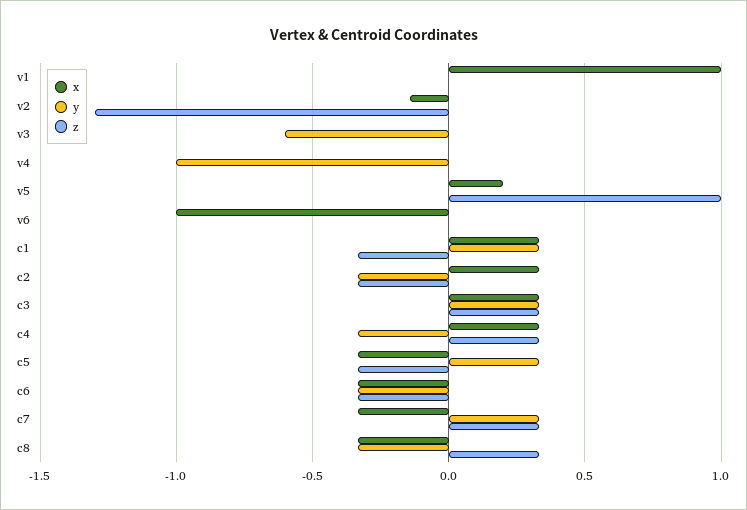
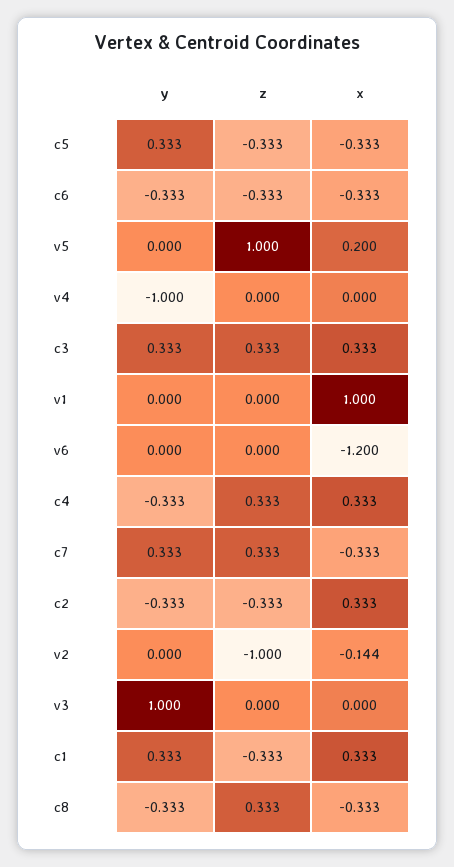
  {
    "x": {
      "v1": 1,
      "v2": -0.144,
      "v3": 0,
      "v4": 0,
      "v5": 0.2,
-     "v6": -1,
+     "v6": -1.2,
      "c1": 0.333,
      "c2": 0.333,
      "c3": 0.333,
      "c4": 0.333,
      "c5": -0.333,
      "c6": -0.333,
      "c7": -0.333,
      "c8": -0.333
    },
    "y": {
      "v1": 0,
      "v2": 0,
-     "v3": -0.6,
+     "v3": 1,
      "v4": -1,
      "v5": 0,
      "v6": 0,
      "c1": 0.333,
      "c2": -0.333,
      "c3": 0.333,
      "c4": -0.333,
      "c5": 0.333,
      "c6": -0.333,
      "c7": 0.333,
      "c8": -0.333
    },
    "z": {
      "v1": 0,
-     "v2": -1.3,
+     "v2": -1,
      "v3": 0,
      "v4": 0,
      "v5": 1,
      "v6": 0,
      "c1": -0.333,
      "c2": -0.333,
      "c3": 0.333,
      "c4": 0.333,
      "c5": -0.333,
      "c6": -0.333,
      "c7": 0.333,
      "c8": 0.333
    }
  }

